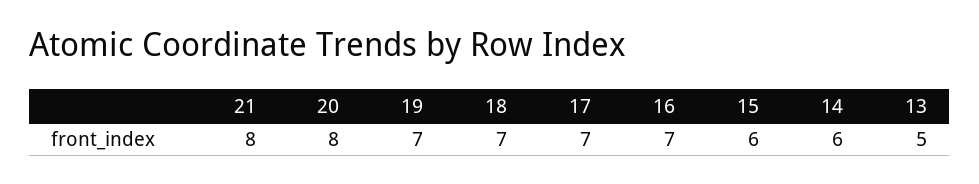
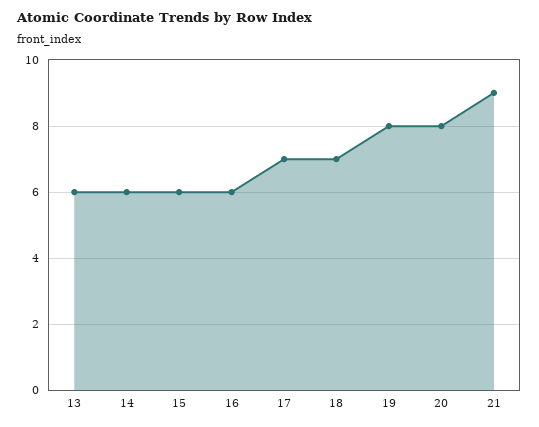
  {
-   "21": 8,
+   "21": 9,
    "20": 8,
-   "19": 7,
+   "19": 8,
    "18": 7,
    "17": 7,
-   "16": 7,
+   "16": 6,
    "15": 6,
    "14": 6,
-   "13": 5
+   "13": 6
  }

